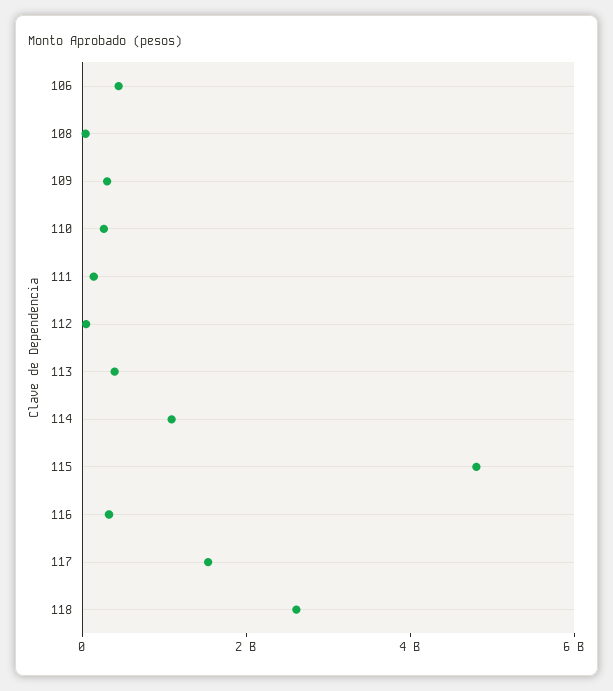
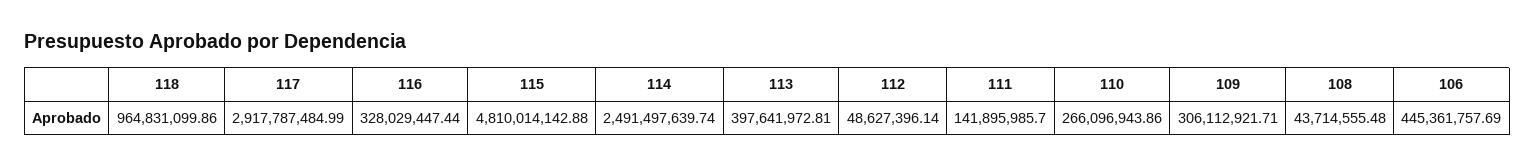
  {
    "106": 445361757.69,
    "108": 43714555.48,
    "109": 306112921.71,
    "110": 266096943.86,
    "111": 141895985.7,
    "112": 48627396.14,
    "113": 397641972.81,
-   "114": 1000000000,
+   "114": 2491497639.74,
    "115": 4810014142.88,
    "116": 328029447.44,
-   "117": 1500000000,
+   "117": 2917787484.99,
-   "118": 2500000000
+   "118": 964831099.86
  }

